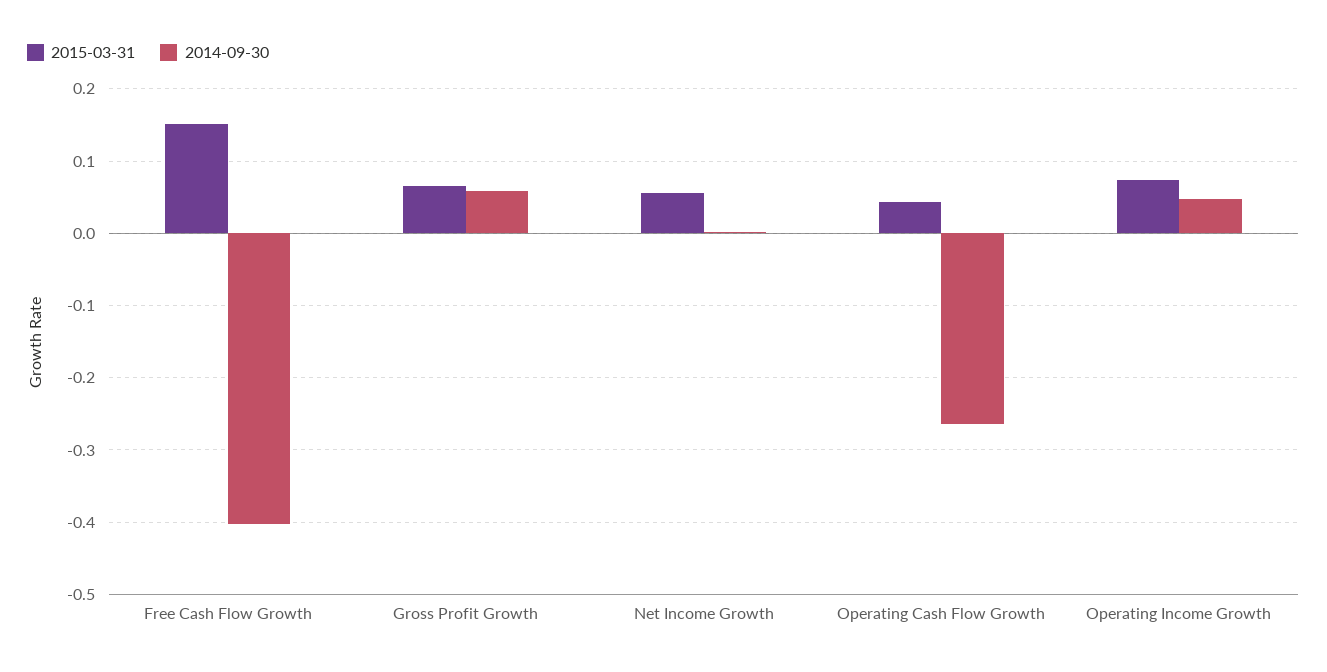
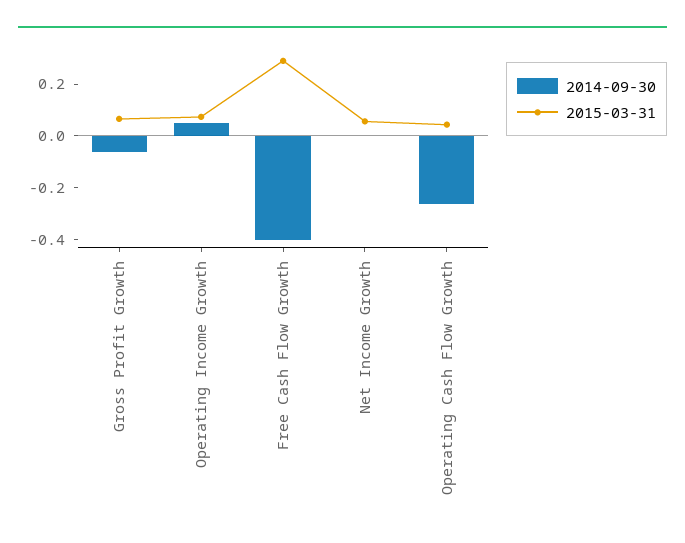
  {
    "2015-03-31": {
-     "Free Cash Flow Growth": 0.15,
+     "Free Cash Flow Growth": 0.3,
      "Gross Profit Growth": 0.07,
      "Net Income Growth": 0.06,
      "Operating Cash Flow Growth": 0.04,
      "Operating Income Growth": 0.07
    },
    "2014-09-30": {
      "Free Cash Flow Growth": -0.4,
-     "Gross Profit Growth": 0.06,
+     "Gross Profit Growth": -0.05,
      "Net Income Growth": 0,
      "Operating Cash Flow Growth": -0.26,
      "Operating Income Growth": 0.05
    }
  }

